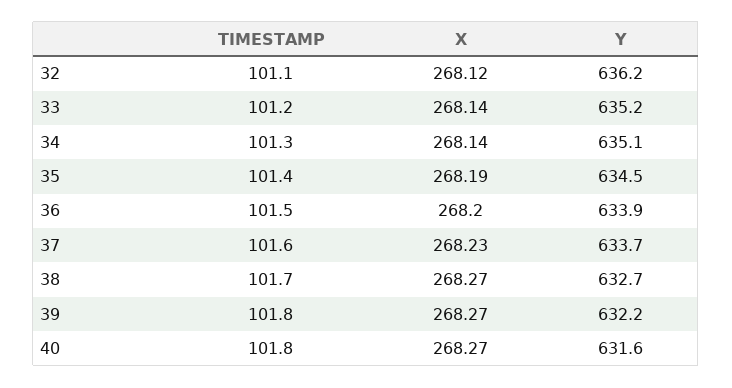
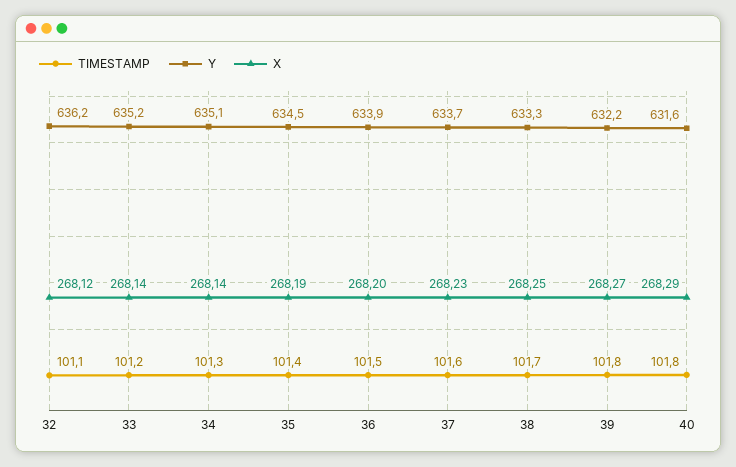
  {
    "TIMESTAMP": {
      "32": 101.1,
      "33": 101.2,
      "34": 101.3,
      "35": 101.4,
      "36": 101.5,
      "37": 101.6,
      "38": 101.7,
      "39": 101.8,
      "40": 101.8
    },
    "X": {
      "32": 268.12,
      "33": 268.14,
      "34": 268.14,
      "35": 268.19,
      "36": 268.2,
      "37": 268.23,
-     "38": 268.27,
+     "38": 268.25,
      "39": 268.27,
-     "40": 268.27
+     "40": 268.29
    },
    "Y": {
      "32": 636.2,
      "33": 635.2,
      "34": 635.1,
      "35": 634.5,
      "36": 633.9,
      "37": 633.7,
-     "38": 632.7,
+     "38": 633.3,
      "39": 632.2,
      "40": 631.6
    }
  }

